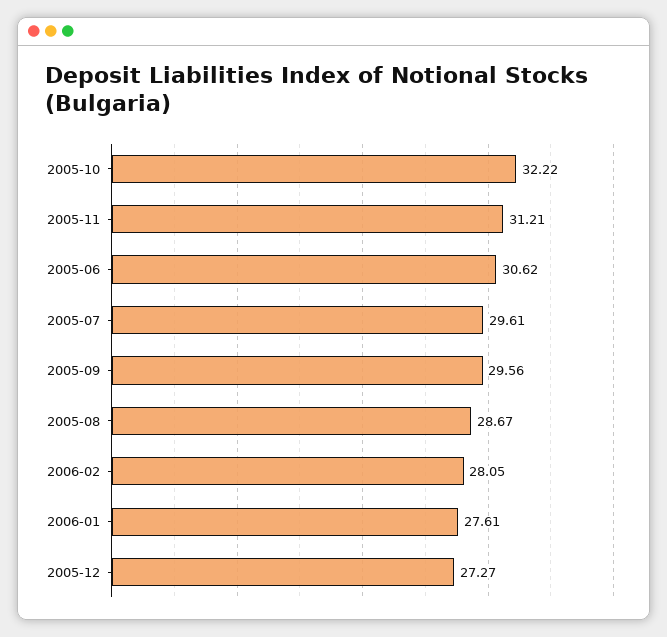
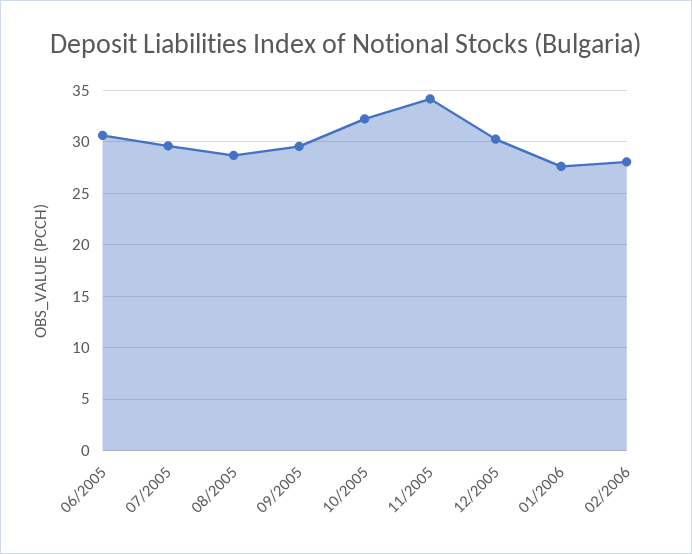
  {
    "2005-10": 32.22,
-   "2005-11": 31.21,
+   "2005-11": 34,
    "2005-06": 30.62,
    "2005-07": 29.61,
    "2005-09": 29.56,
    "2005-08": 28.67,
    "2006-02": 28.05,
    "2006-01": 27.61,
-   "2005-12": 27.27
+   "2005-12": 30
  }

